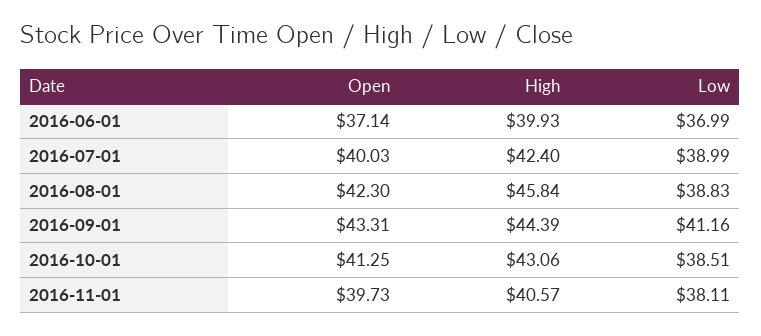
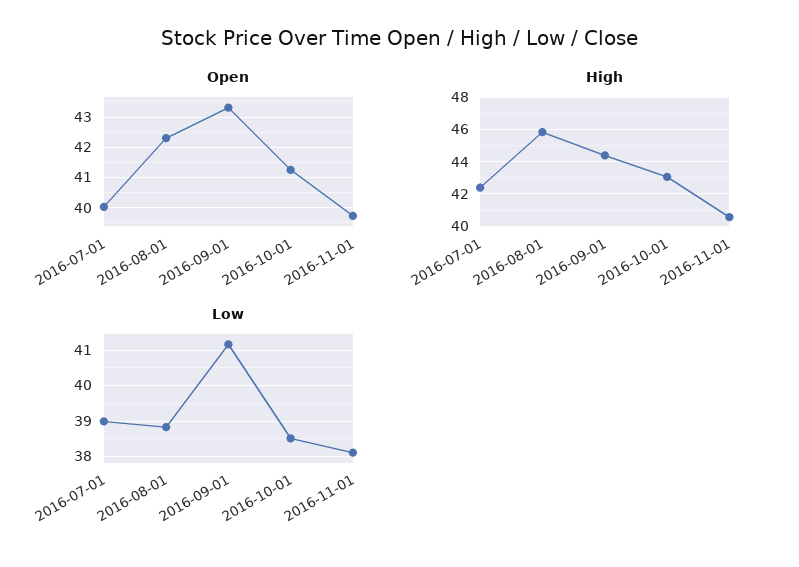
  {
    "Open": {
-     "2016-06-01": 37.14,
      "2016-07-01": 40.03,
      "2016-08-01": 42.3,
      "2016-09-01": 43.31,
      "2016-10-01": 41.25,
      "2016-11-01": 39.73
    },
    "High": {
-     "2016-06-01": 39.93,
      "2016-07-01": 42.4,
      "2016-08-01": 45.84,
      "2016-09-01": 44.39,
      "2016-10-01": 43.06,
      "2016-11-01": 40.57
    },
    "Low": {
-     "2016-06-01": 36.99,
      "2016-07-01": 38.99,
      "2016-08-01": 38.83,
      "2016-09-01": 41.16,
      "2016-10-01": 38.51,
      "2016-11-01": 38.11
    }
  }

